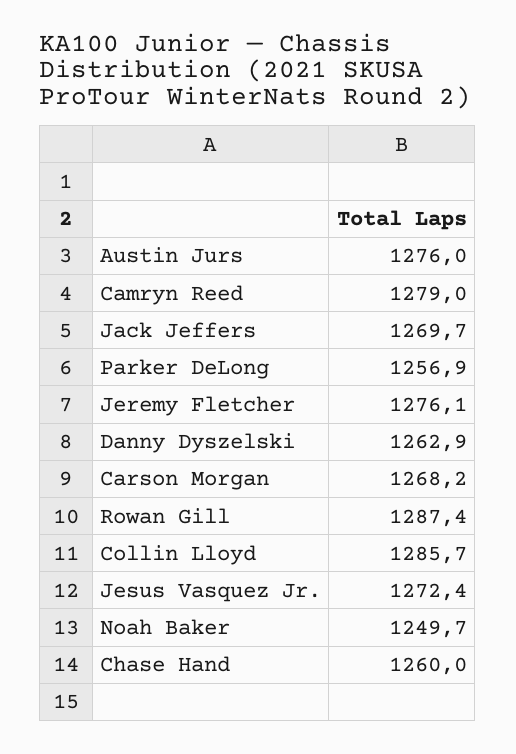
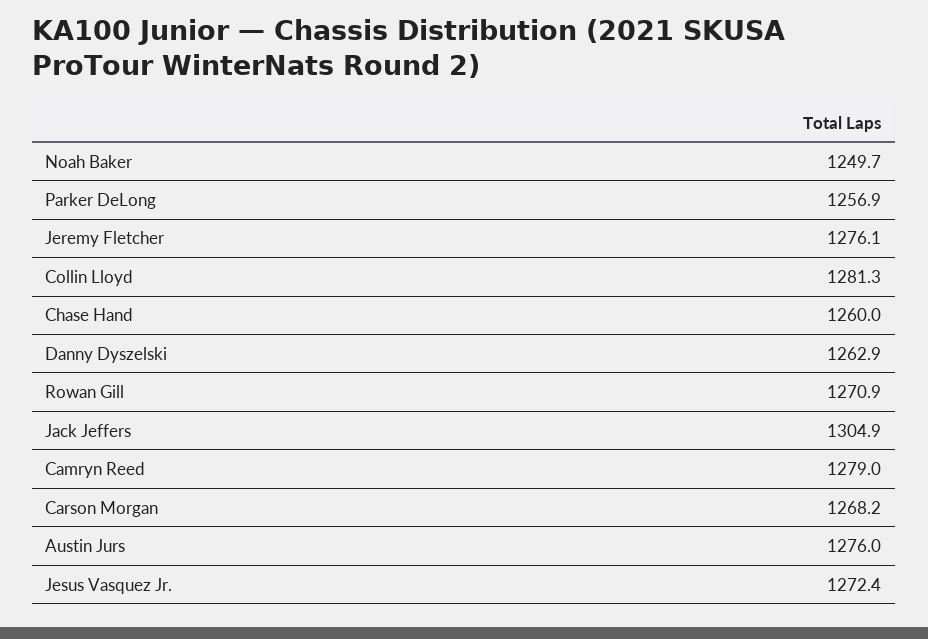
  {
    "Austin Jurs": 1276,
    "Camryn Reed": 1279,
-   "Jack Jeffers": 1269.7,
+   "Jack Jeffers": 1304.9,
    "Parker DeLong": 1256.9,
    "Jeremy Fletcher": 1276.1,
    "Danny Dyszelski": 1262.9,
    "Carson Morgan": 1268.2,
-   "Rowan Gill": 1287.4,
+   "Rowan Gill": 1270.9,
-   "Collin Lloyd": 1285.7,
+   "Collin Lloyd": 1281.3,
    "Jesus Vasquez Jr.": 1272.4,
    "Noah Baker": 1249.7,
    "Chase Hand": 1260
  }

